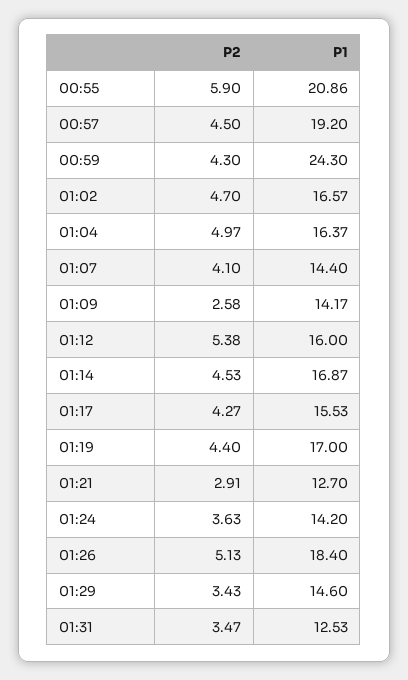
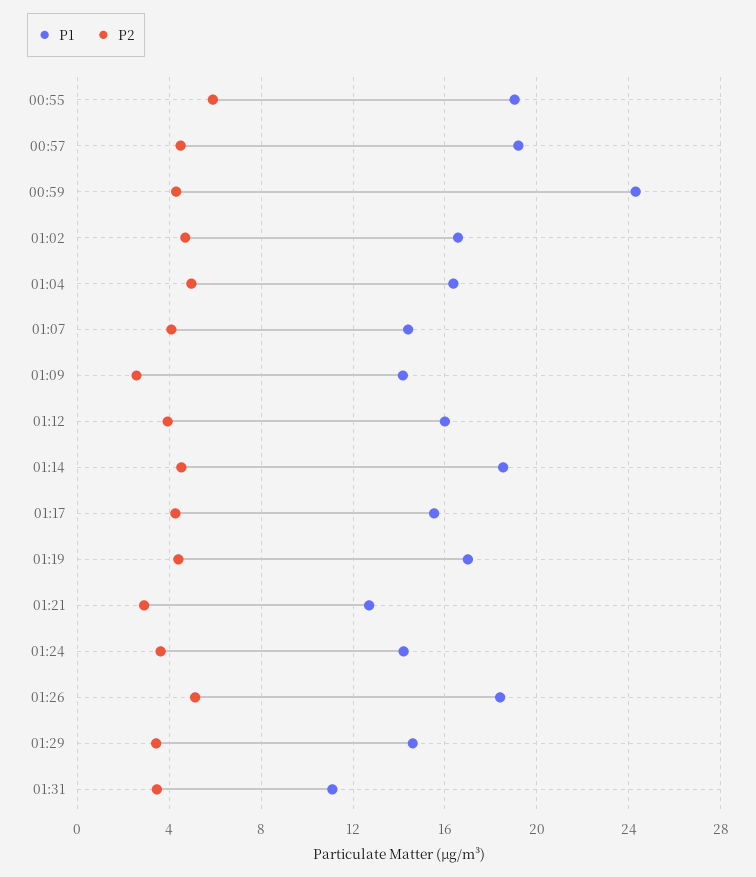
  {
    "P2": {
      "00:55": 5.9,
      "00:57": 4.5,
      "00:59": 4.3,
      "01:02": 4.7,
      "01:04": 4.97,
      "01:07": 4.1,
      "01:09": 2.58,
-     "01:12": 5.38,
+     "01:12": 4,
      "01:14": 4.53,
      "01:17": 4.27,
      "01:19": 4.4,
      "01:21": 2.91,
      "01:24": 3.63,
      "01:26": 5.13,
      "01:29": 3.43,
      "01:31": 3.47
    },
    "P1": {
-     "00:55": 20.86,
+     "00:55": 19,
      "00:57": 19.2,
      "00:59": 24.3,
      "01:02": 16.57,
      "01:04": 16.37,
      "01:07": 14.4,
      "01:09": 14.17,
      "01:12": 16,
-     "01:14": 16.87,
+     "01:14": 18.5,
      "01:17": 15.53,
      "01:19": 17,
      "01:21": 12.7,
      "01:24": 14.2,
      "01:26": 18.4,
      "01:29": 14.6,
-     "01:31": 12.53
+     "01:31": 11
    }
  }

